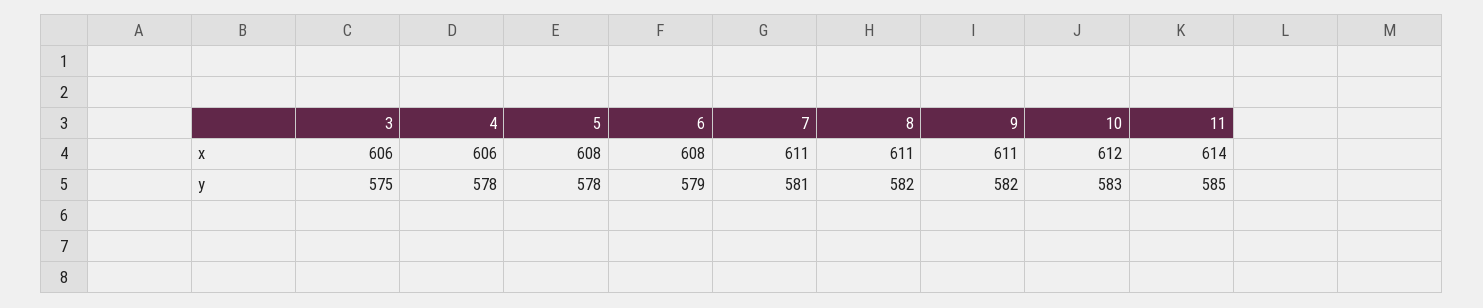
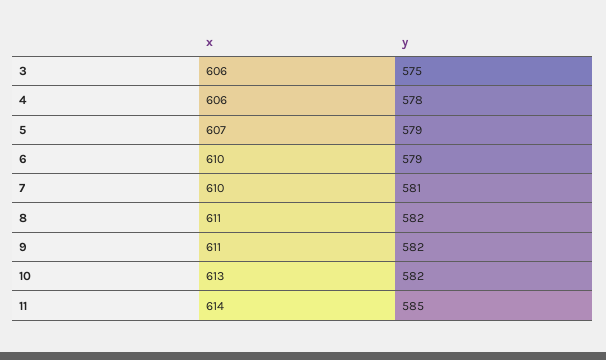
  {
    "3": {
      "x": 606,
      "y": 575
    },
    "4": {
      "x": 606,
      "y": 578
    },
    "5": {
-     "x": 608,
+     "x": 607,
-     "y": 578
+     "y": 579
    },
    "6": {
-     "x": 608,
+     "x": 610,
      "y": 579
    },
    "7": {
-     "x": 611,
+     "x": 610,
      "y": 581
    },
    "8": {
      "x": 611,
      "y": 582
    },
    "9": {
      "x": 611,
      "y": 582
    },
    "10": {
-     "x": 612,
+     "x": 613,
-     "y": 583
+     "y": 582
    },
    "11": {
      "x": 614,
      "y": 585
    }
  }

